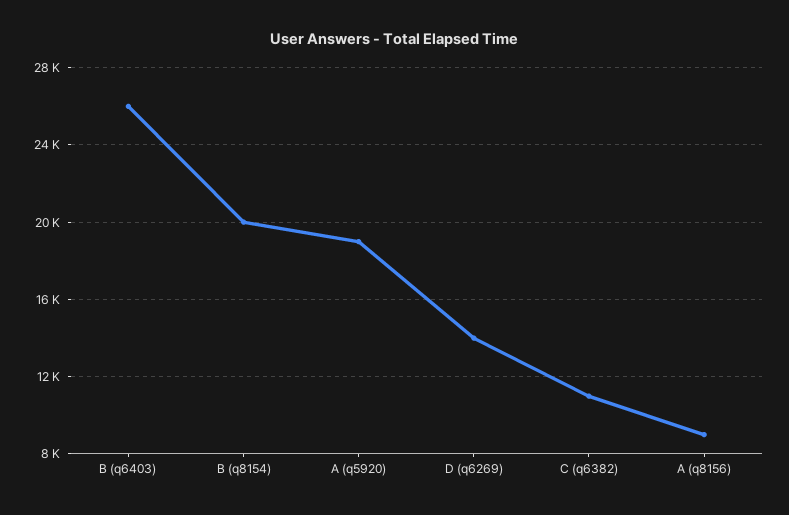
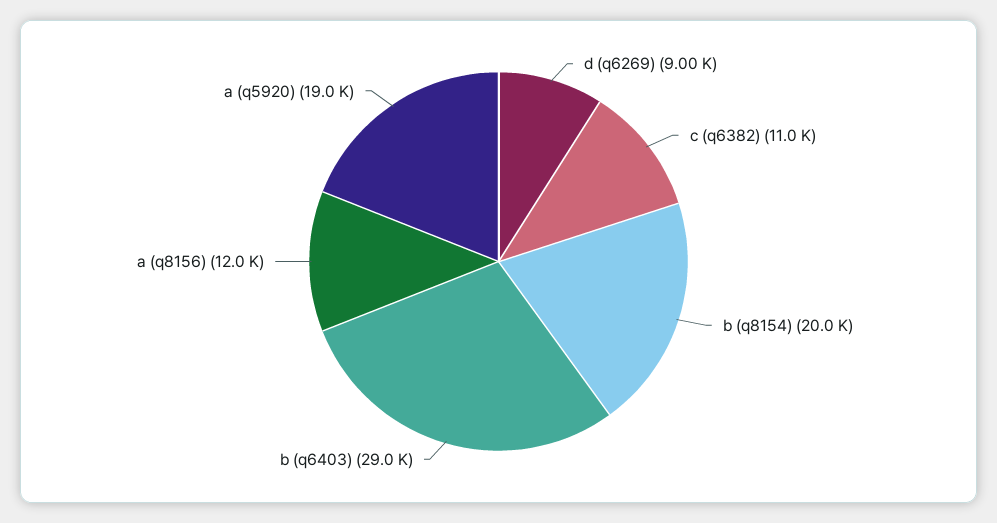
  {
-   "B (q6403)": 26000,
+   "B (q6403)": 29000,
    "B (q8154)": 20000,
    "A (q5920)": 19000,
-   "D (q6269)": 14000,
+   "D (q6269)": 9000,
    "C (q6382)": 11000,
-   "A (q8156)": 9000
+   "A (q8156)": 12000
  }

